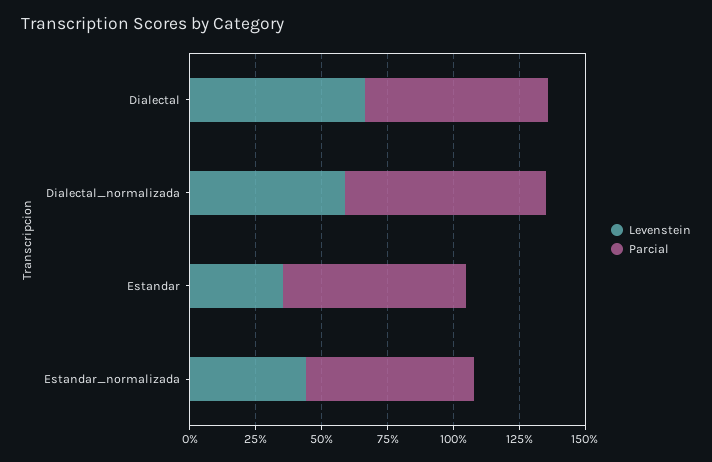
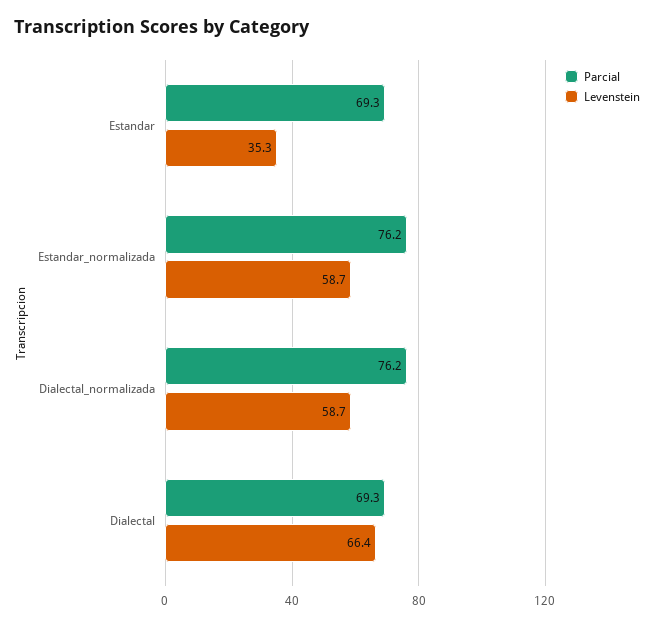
  {
    "Levenstein": {
      "Dialectal": 66.4,
      "Dialectal_normalizada": 58.7,
      "Estandar": 35.3,
-     "Estandar_normalizada": 45
+     "Estandar_normalizada": 58.7
    },
    "Parcial": {
      "Dialectal": 69.3,
      "Dialectal_normalizada": 76.2,
      "Estandar": 69.3,
-     "Estandar_normalizada": 65
+     "Estandar_normalizada": 76.2
    }
  }

